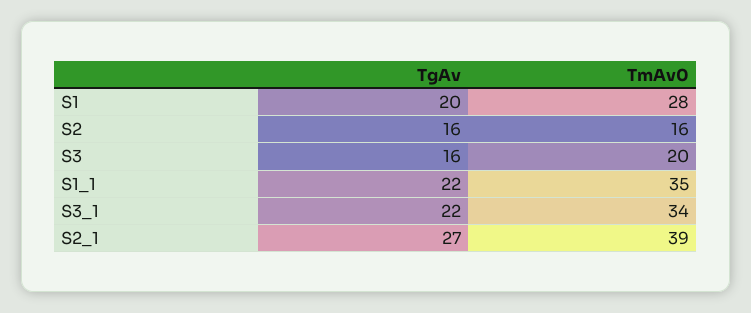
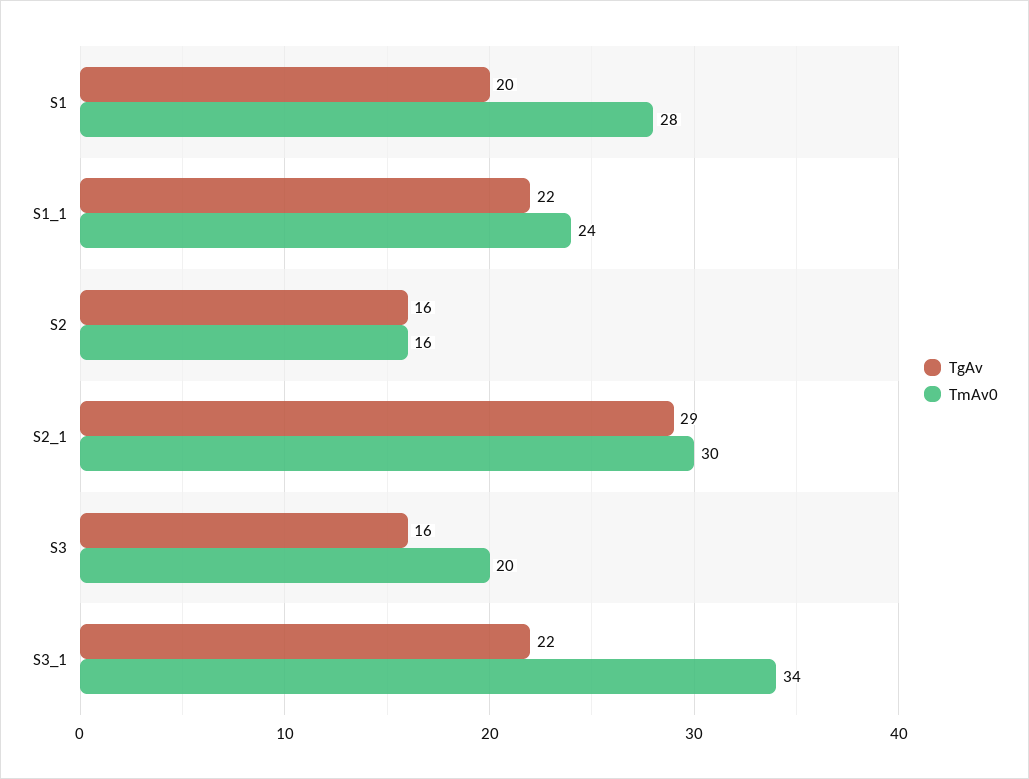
  {
    "TgAv": {
      "S1": 20,
      "S2": 16,
      "S3": 16,
      "S1_1": 22,
      "S3_1": 22,
-     "S2_1": 27
+     "S2_1": 29
    },
    "TmAv0": {
      "S1": 28,
      "S2": 16,
      "S3": 20,
-     "S1_1": 35,
+     "S1_1": 24,
      "S3_1": 34,
-     "S2_1": 39
+     "S2_1": 30
    }
  }

